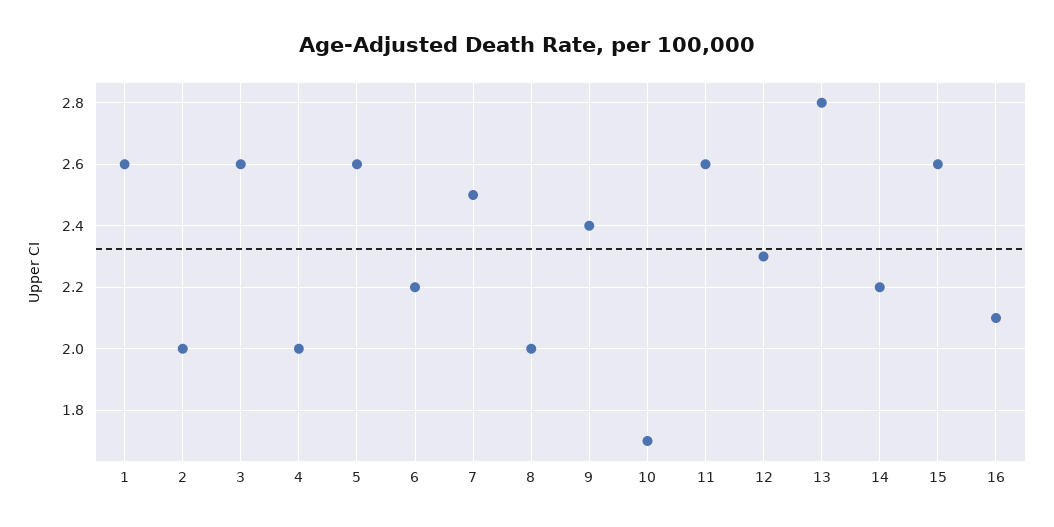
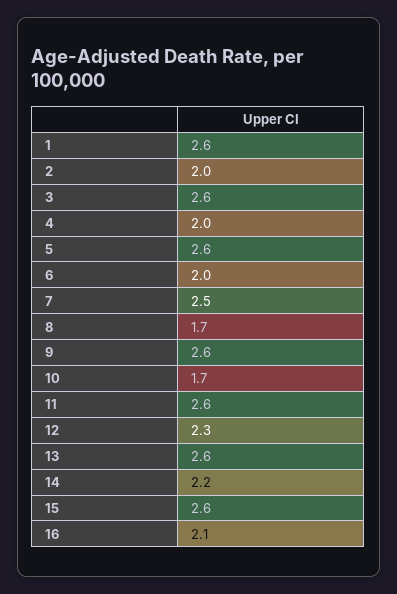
  {
    "1": 2.6,
    "2": 2,
    "3": 2.6,
    "4": 2,
    "5": 2.6,
-   "6": 2.2,
+   "6": 2,
    "7": 2.5,
-   "8": 2,
+   "8": 1.7,
-   "9": 2.4,
+   "9": 2.6,
    "10": 1.7,
    "11": 2.6,
    "12": 2.3,
-   "13": 2.8,
+   "13": 2.6,
    "14": 2.2,
    "15": 2.6,
    "16": 2.1
  }

